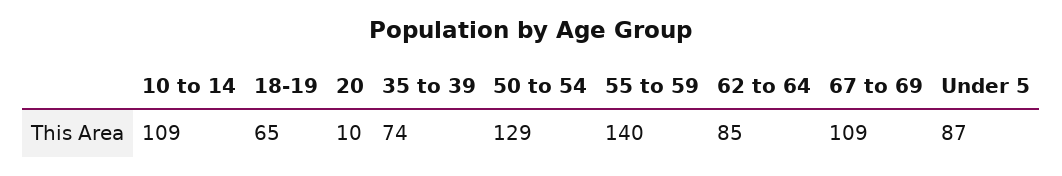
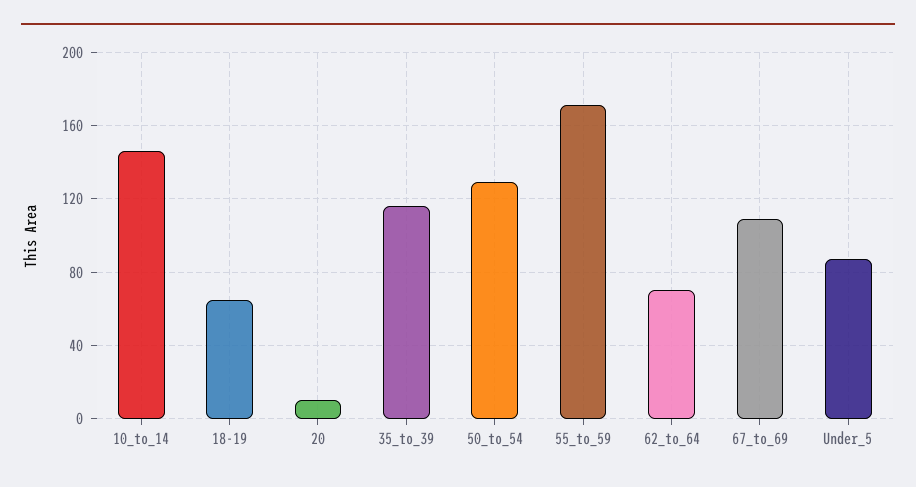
  {
-   "10 to 14": 109,
+   "10 to 14": 145,
    "18-19": 65,
    "20": 10,
-   "35 to 39": 74,
+   "35 to 39": 115,
    "50 to 54": 129,
-   "55 to 59": 140,
+   "55 to 59": 170,
-   "62 to 64": 85,
+   "62 to 64": 70,
    "67 to 69": 109,
    "Under 5": 87
  }

